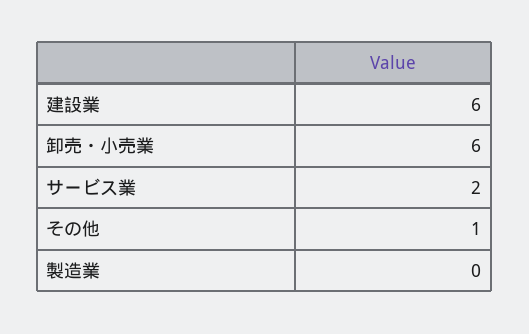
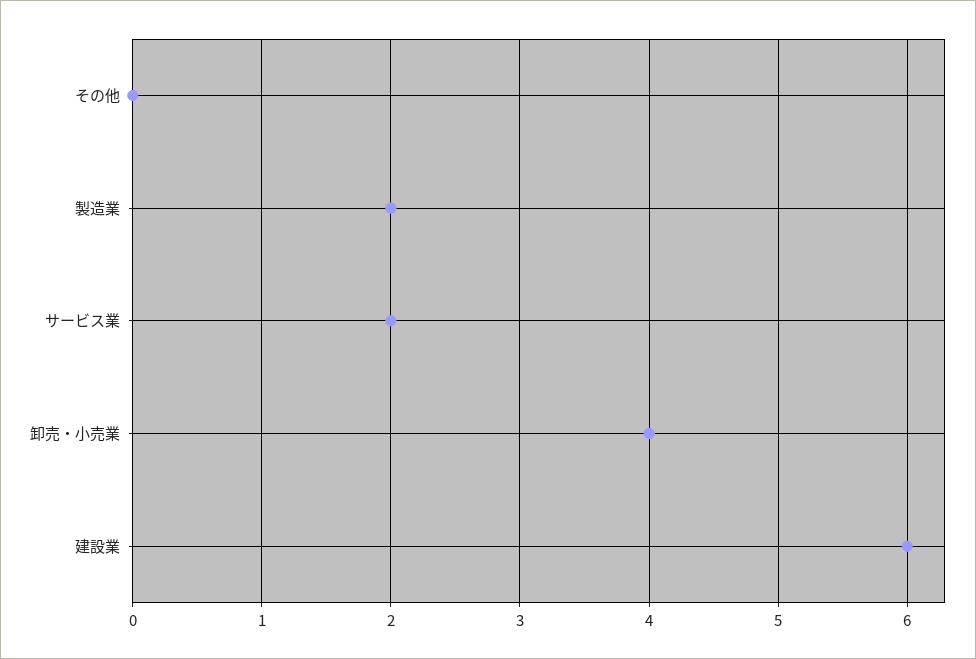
  {
    "建設業": 6,
-   "卸売・小売業": 6,
+   "卸売・小売業": 4,
    "サービス業": 2,
-   "その他": 1,
+   "その他": 0,
-   "製造業": 0
+   "製造業": 2
  }

